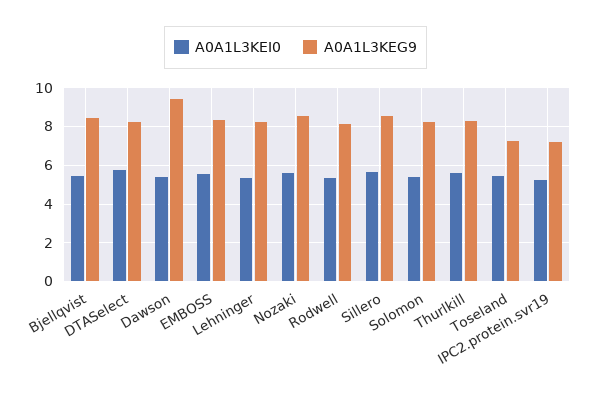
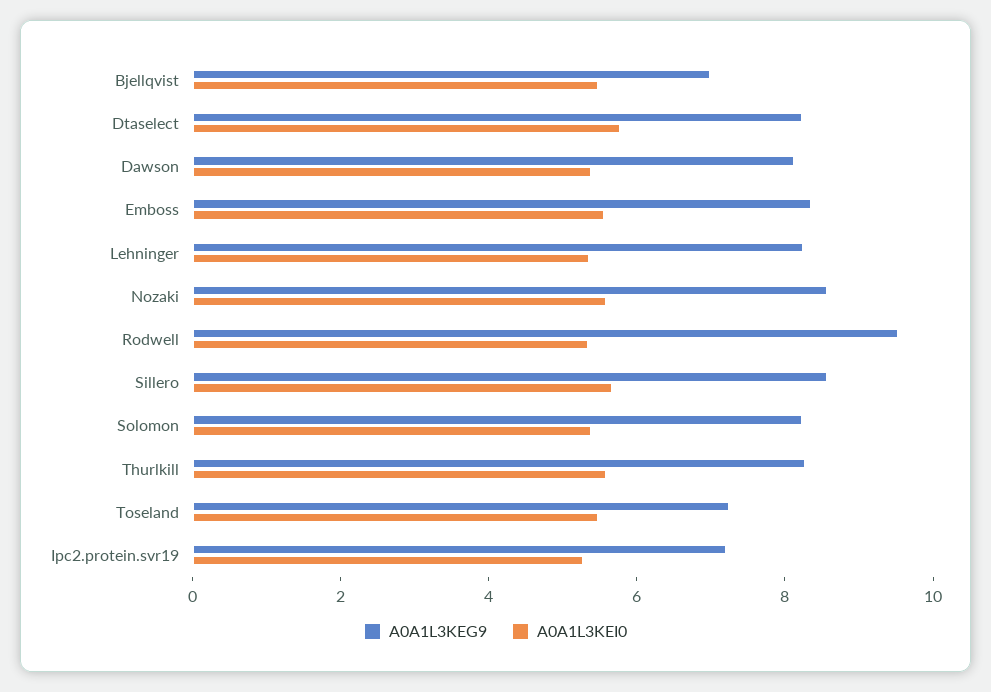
  {
    "A0A1L3KEI0": {
      "Bjellqvist": 5.5,
      "DTASelect": 6,
      "Dawson": 5.5,
      "EMBOSS": 5.5,
      "Lehninger": 5.5,
      "Nozaki": 5.5,
      "Rodwell": 5.5,
      "Sillero": 5.5,
      "Solomon": 5.5,
      "Thurlkill": 5.5,
      "Toseland": 5.5,
      "IPC2.protein.svr19": 5.5
    },
    "A0A1L3KEG9": {
-     "Bjellqvist": 8.5,
+     "Bjellqvist": 7,
      "DTASelect": 8,
-     "Dawson": 9.5,
+     "Dawson": 8,
      "EMBOSS": 8.5,
      "Lehninger": 8,
      "Nozaki": 8.5,
-     "Rodwell": 8,
+     "Rodwell": 9.5,
      "Sillero": 8.5,
      "Solomon": 8,
      "Thurlkill": 8.5,
      "Toseland": 7,
      "IPC2.protein.svr19": 7
    }
  }

